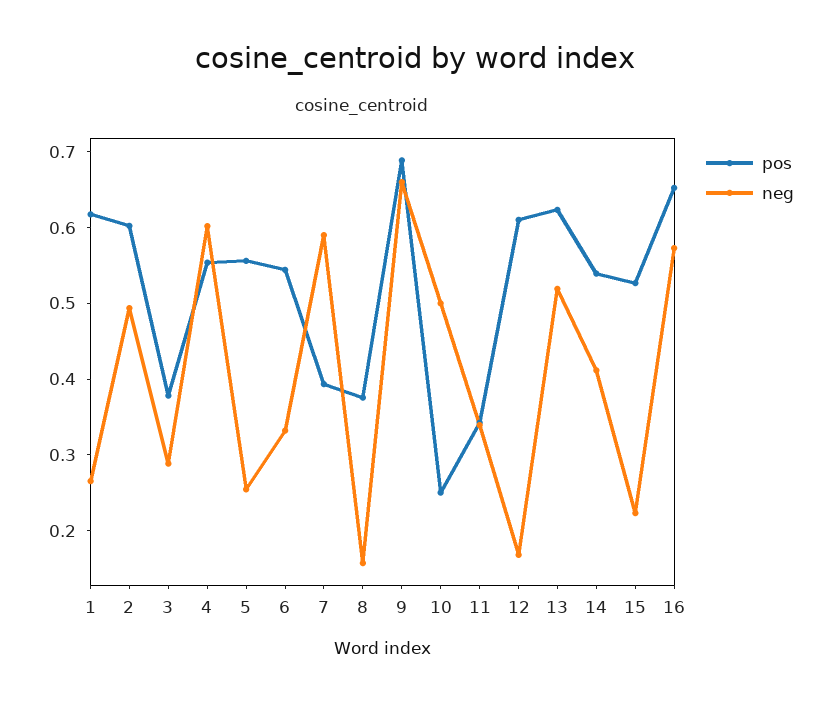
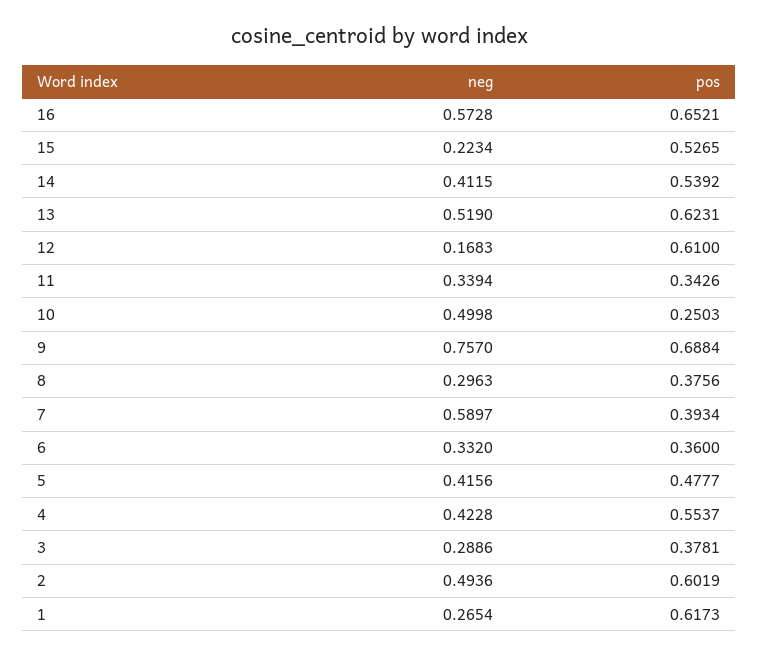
  {
    "pos": {
      "1": 0.6173,
      "2": 0.6019,
      "3": 0.3781,
      "4": 0.5537,
-     "5": 0.56,
+     "5": 0.4777,
-     "6": 0.54,
+     "6": 0.36,
      "7": 0.3934,
      "8": 0.3756,
      "9": 0.6884,
      "10": 0.2503,
      "11": 0.3426,
      "12": 0.61,
      "13": 0.6231,
      "14": 0.5392,
      "15": 0.5265,
      "16": 0.6521
    },
    "neg": {
      "1": 0.2654,
      "2": 0.4936,
      "3": 0.2886,
-     "4": 0.6,
+     "4": 0.4228,
-     "5": 0.26,
+     "5": 0.4156,
      "6": 0.332,
      "7": 0.5897,
-     "8": 0.16,
+     "8": 0.2963,
-     "9": 0.66,
+     "9": 0.757,
      "10": 0.4998,
      "11": 0.3394,
      "12": 0.1683,
      "13": 0.519,
      "14": 0.4115,
      "15": 0.2234,
      "16": 0.5728
    }
  }

